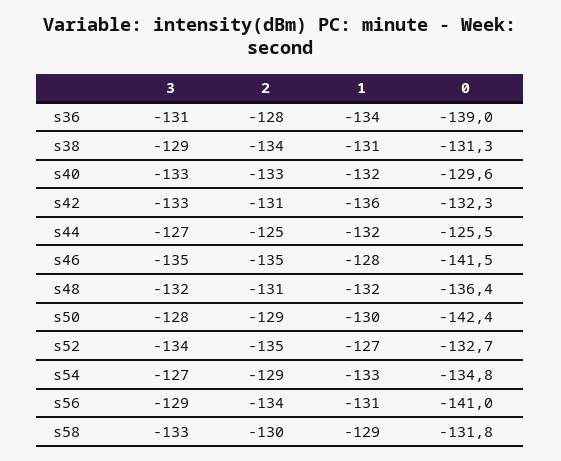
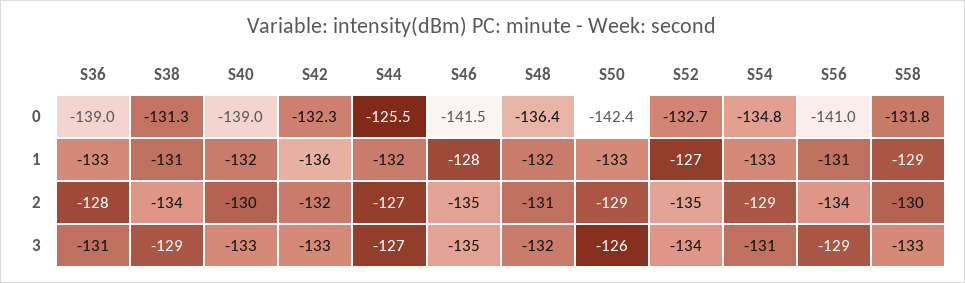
  {
    "3": {
      "s36": -131,
      "s38": -129,
      "s40": -133,
      "s42": -133,
      "s44": -127,
      "s46": -135,
      "s48": -132,
-     "s50": -128,
+     "s50": -126,
      "s52": -134,
-     "s54": -127,
+     "s54": -131,
      "s56": -129,
      "s58": -133
    },
    "2": {
      "s36": -128,
      "s38": -134,
-     "s40": -133,
+     "s40": -130,
-     "s42": -131,
+     "s42": -132,
-     "s44": -125,
+     "s44": -127,
      "s46": -135,
      "s48": -131,
      "s50": -129,
      "s52": -135,
      "s54": -129,
      "s56": -134,
      "s58": -130
    },
    "1": {
-     "s36": -134,
+     "s36": -133,
      "s38": -131,
      "s40": -132,
      "s42": -136,
      "s44": -132,
      "s46": -128,
      "s48": -132,
-     "s50": -130,
+     "s50": -133,
      "s52": -127,
      "s54": -133,
      "s56": -131,
      "s58": -129
    },
    "0": {
      "s36": -139,
      "s38": -131.3,
-     "s40": -129.6,
+     "s40": -139,
      "s42": -132.3,
      "s44": -125.5,
      "s46": -141.5,
      "s48": -136.4,
      "s50": -142.4,
      "s52": -132.7,
      "s54": -134.8,
      "s56": -141,
      "s58": -131.8
    }
  }

